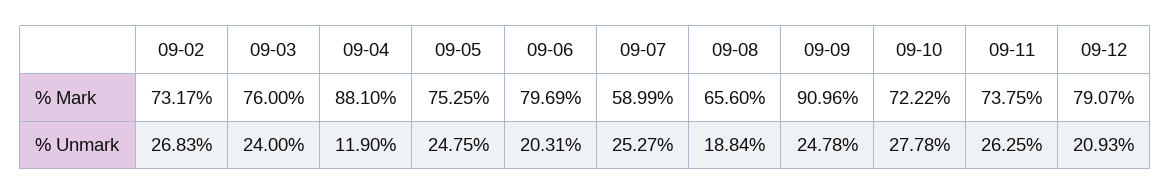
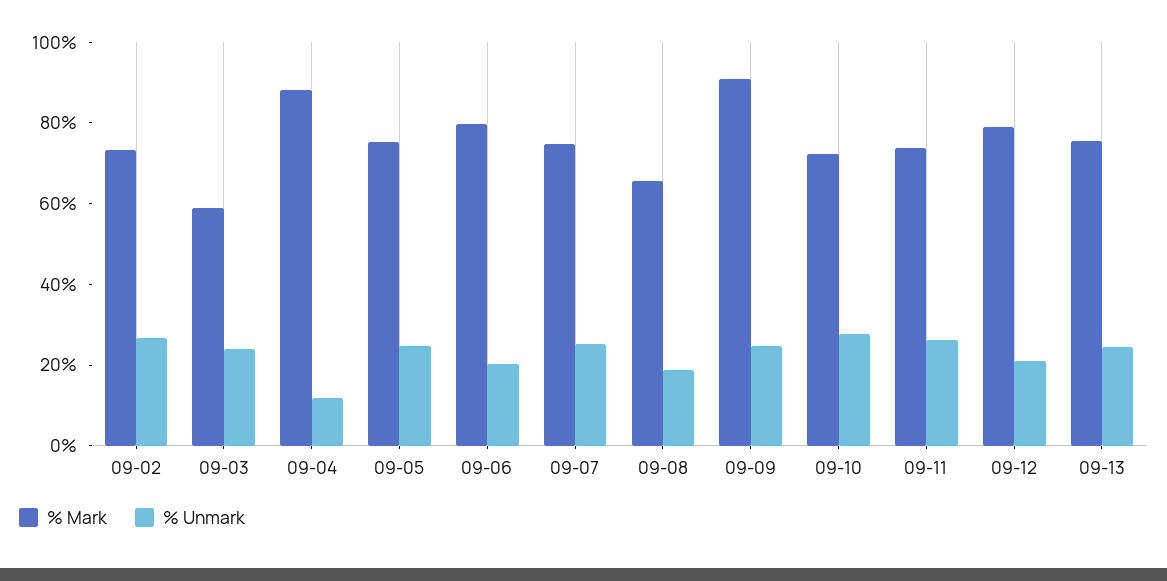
  {
    "% Mark": {
      "09-02": 73.17,
-     "09-03": 76,
+     "09-03": 60,
      "09-04": 88.1,
      "09-05": 75.25,
      "09-06": 79.69,
-     "09-07": 58.99,
+     "09-07": 75,
      "09-08": 65.6,
      "09-09": 90.96,
      "09-10": 72.22,
      "09-11": 73.75,
-     "09-12": 79.07
+     "09-12": 79.07,
+     "09-13": 75
    },
    "% Unmark": {
      "09-02": 26.83,
      "09-03": 24,
      "09-04": 11.9,
      "09-05": 24.75,
      "09-06": 20.31,
      "09-07": 25.27,
      "09-08": 18.84,
      "09-09": 24.78,
      "09-10": 27.78,
      "09-11": 26.25,
-     "09-12": 20.93
+     "09-12": 20.93,
+     "09-13": 25
    }
  }

